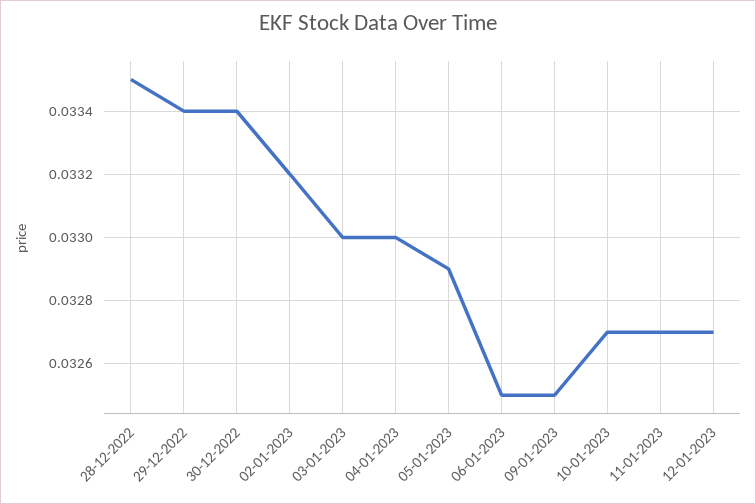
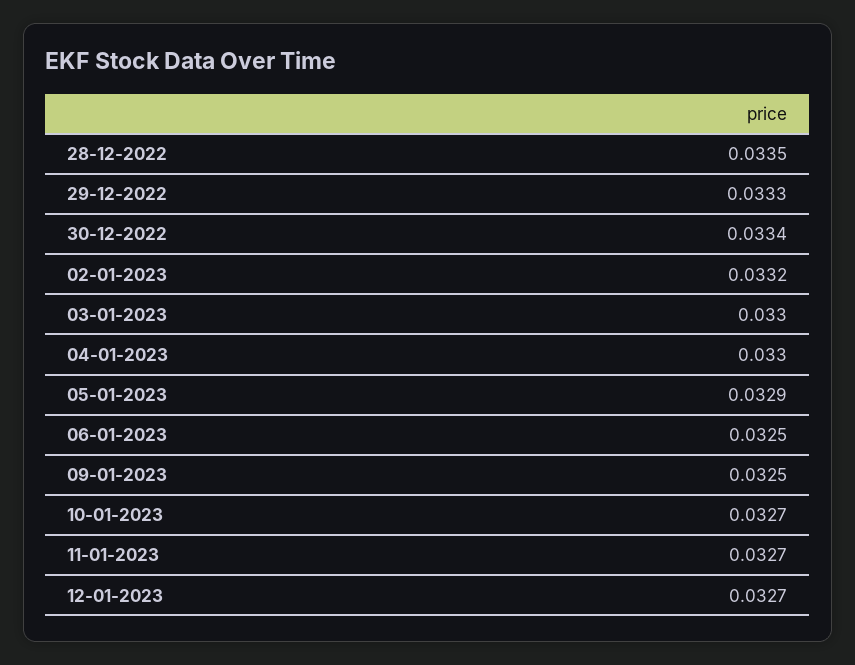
  {
    "28-12-2022": 0.0335,
-   "29-12-2022": 0.0334,
+   "29-12-2022": 0.0333,
    "30-12-2022": 0.0334,
    "02-01-2023": 0.0332,
    "03-01-2023": 0.033,
    "04-01-2023": 0.033,
    "05-01-2023": 0.0329,
    "06-01-2023": 0.0325,
    "09-01-2023": 0.0325,
    "10-01-2023": 0.0327,
    "11-01-2023": 0.0327,
    "12-01-2023": 0.0327
  }

